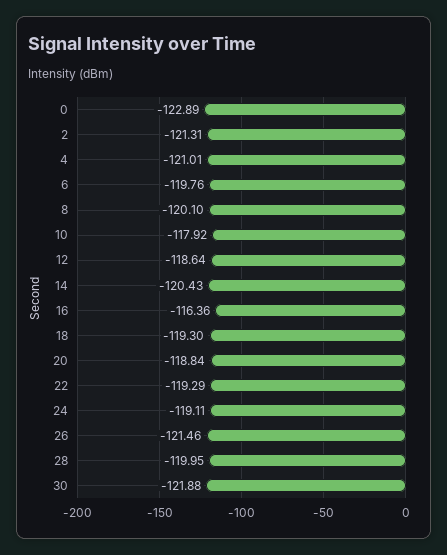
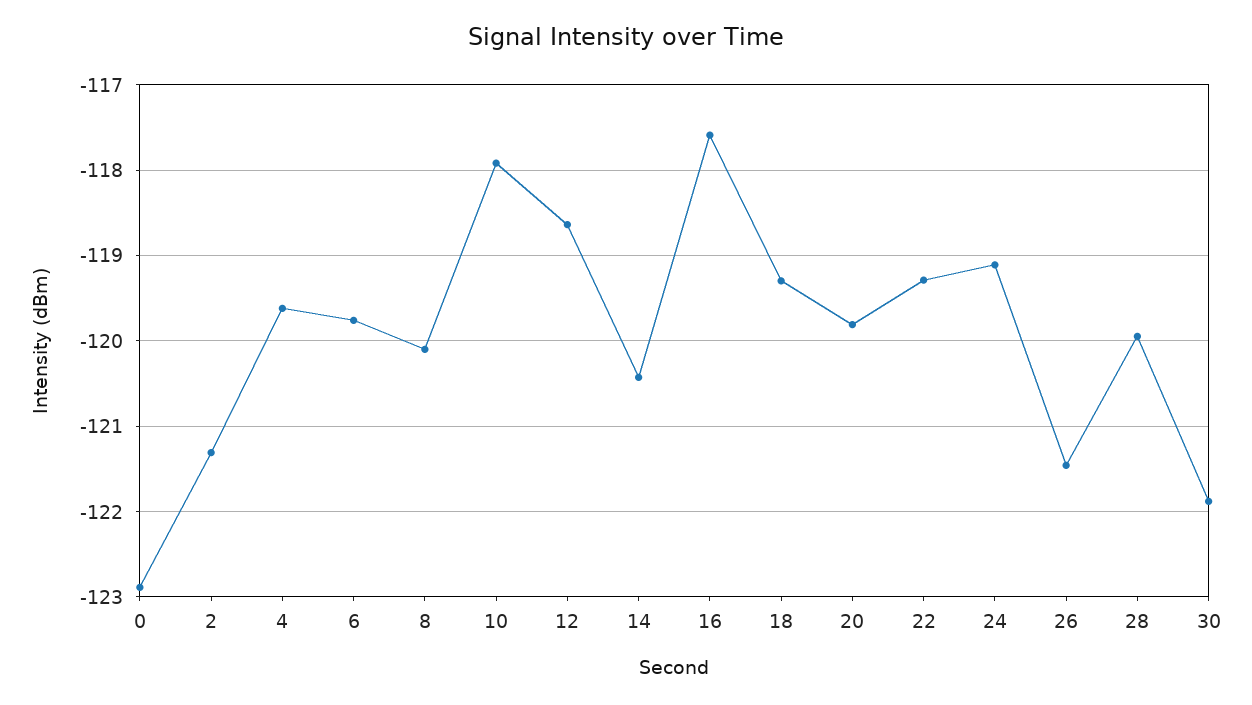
  {
    "0": -122.89,
    "2": -121.31,
-   "4": -121.01,
+   "4": -119.6,
    "6": -119.76,
    "8": -120.1,
    "10": -117.92,
    "12": -118.64,
    "14": -120.43,
-   "16": -116.36,
+   "16": -117.6,
    "18": -119.3,
-   "20": -118.84,
+   "20": -119.8,
    "22": -119.29,
    "24": -119.11,
    "26": -121.46,
    "28": -119.95,
    "30": -121.88
  }

